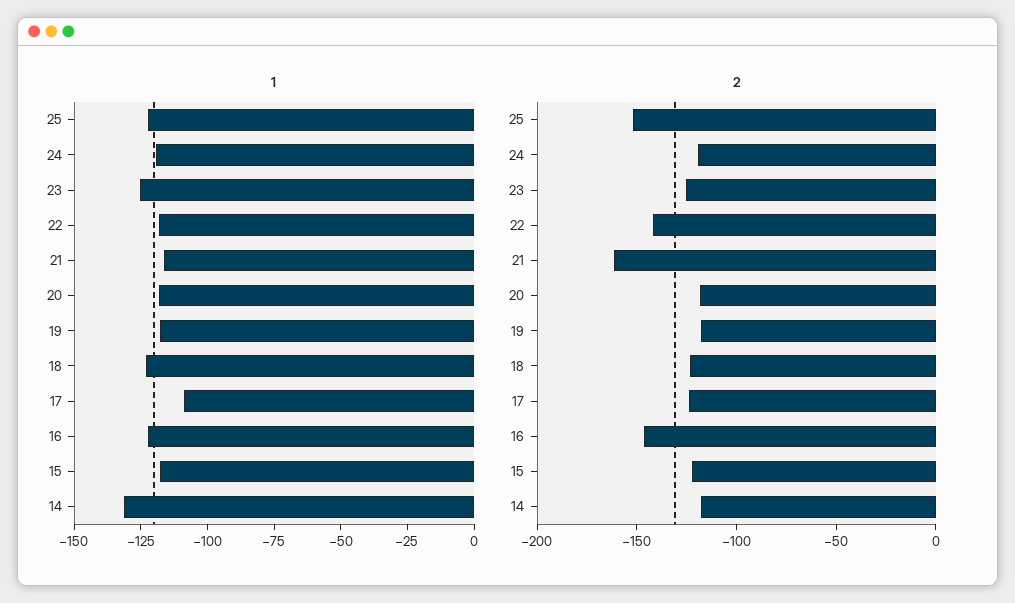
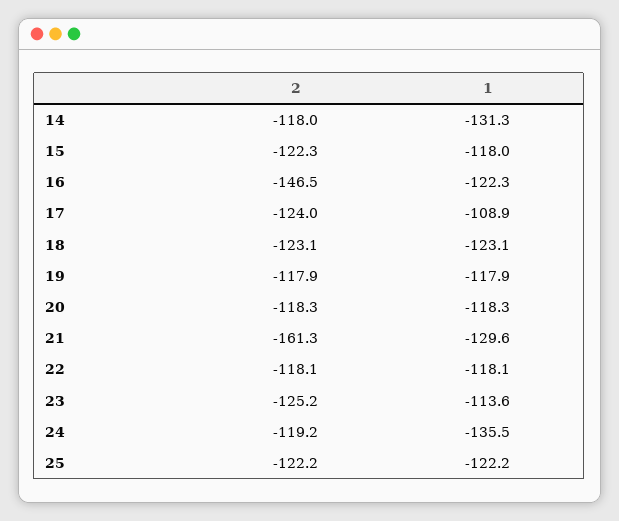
  {
    "1": {
      "25": -122.2,
-     "24": -120,
+     "24": -135.5,
-     "23": -125,
+     "23": -113.6,
      "22": -118.1,
-     "21": -115,
+     "21": -129.6,
      "20": -118.3,
      "19": -117.9,
      "18": -123.1,
      "17": -108.9,
      "16": -122.3,
      "15": -118,
      "14": -131.3
    },
    "2": {
-     "25": -150,
+     "25": -122.2,
      "24": -119.2,
      "23": -125.2,
-     "22": -140,
+     "22": -118.1,
      "21": -161.3,
      "20": -118.3,
      "19": -117.9,
      "18": -123.1,
      "17": -124,
      "16": -146.5,
      "15": -122.3,
      "14": -118
    }
  }

